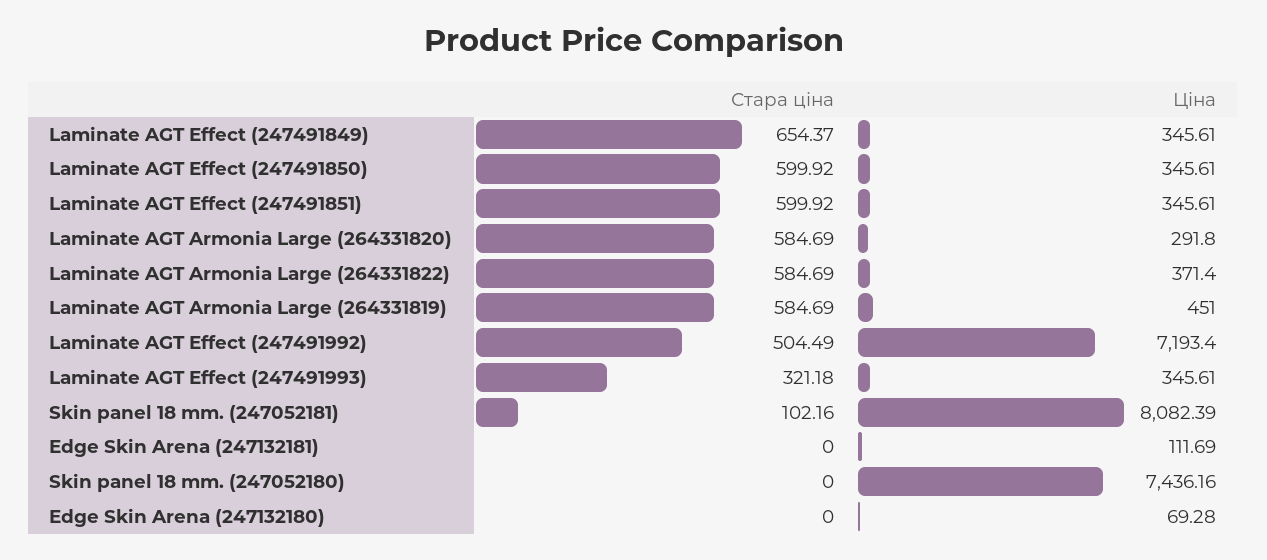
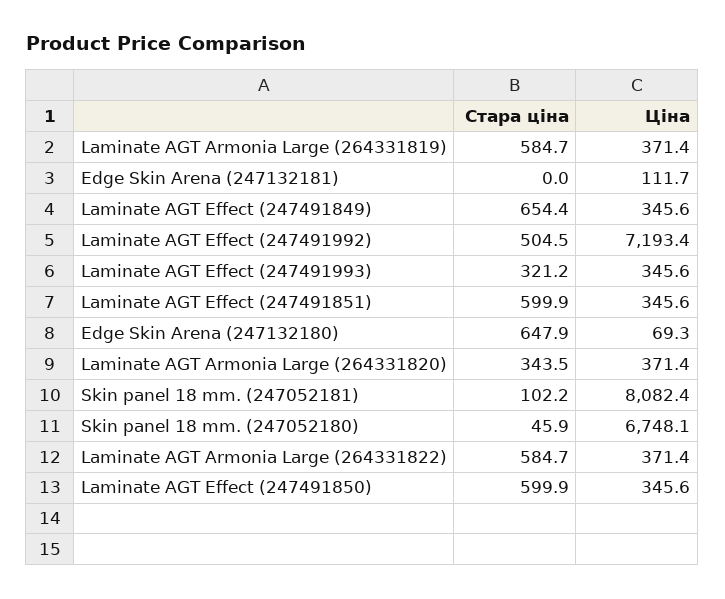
  {
    "Стара ціна": {
      "Laminate AGT Effect (247491849)": 654.37,
      "Laminate AGT Effect (247491850)": 599.92,
      "Laminate AGT Effect (247491851)": 599.92,
-     "Laminate AGT Armonia Large (264331820)": 584.69,
+     "Laminate AGT Armonia Large (264331820)": 343.5,
      "Laminate AGT Armonia Large (264331822)": 584.69,
      "Laminate AGT Armonia Large (264331819)": 584.69,
      "Laminate AGT Effect (247491992)": 504.49,
      "Laminate AGT Effect (247491993)": 321.18,
      "Skin panel 18 mm. (247052181)": 102.16,
      "Edge Skin Arena (247132181)": 0,
-     "Skin panel 18 mm. (247052180)": 0,
+     "Skin panel 18 mm. (247052180)": 45.9,
-     "Edge Skin Arena (247132180)": 0
+     "Edge Skin Arena (247132180)": 647.9
    },
    "Ціна": {
      "Laminate AGT Effect (247491849)": 345.61,
      "Laminate AGT Effect (247491850)": 345.61,
      "Laminate AGT Effect (247491851)": 345.61,
-     "Laminate AGT Armonia Large (264331820)": 291.8,
+     "Laminate AGT Armonia Large (264331820)": 371.4,
      "Laminate AGT Armonia Large (264331822)": 371.4,
-     "Laminate AGT Armonia Large (264331819)": 451,
+     "Laminate AGT Armonia Large (264331819)": 371.4,
      "Laminate AGT Effect (247491992)": 7193.4,
      "Laminate AGT Effect (247491993)": 345.61,
      "Skin panel 18 mm. (247052181)": 8082.39,
      "Edge Skin Arena (247132181)": 111.69,
-     "Skin panel 18 mm. (247052180)": 7436.16,
+     "Skin panel 18 mm. (247052180)": 6748.1,
      "Edge Skin Arena (247132180)": 69.28
    }
  }

